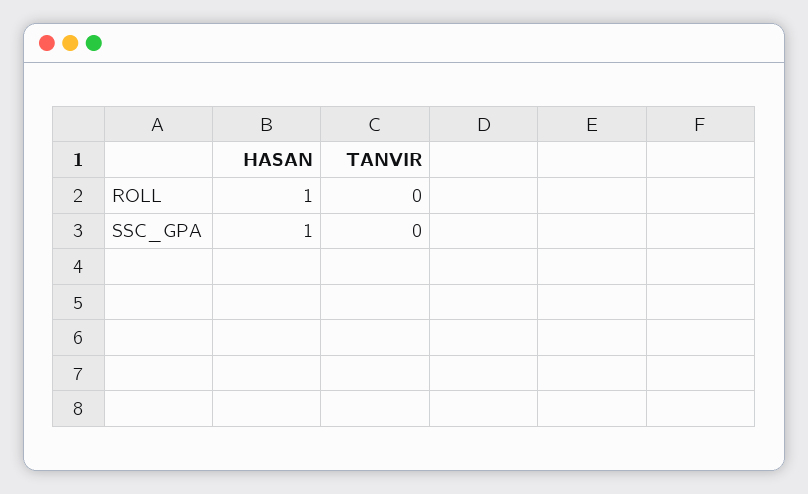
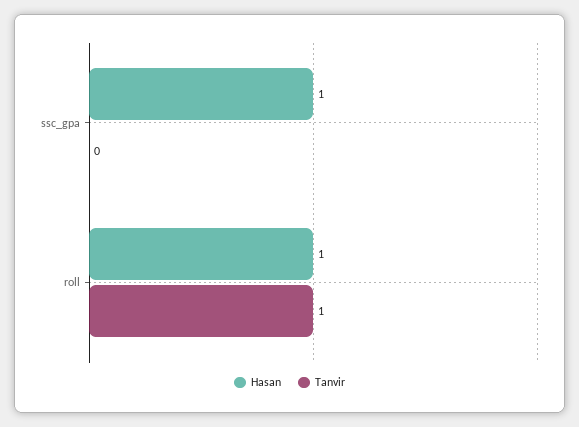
  {
    "HASAN": {
      "ROLL": 1,
      "SSC_GPA": 1
    },
    "TANVIR": {
-     "ROLL": 0,
+     "ROLL": 1,
      "SSC_GPA": 0
    }
  }

